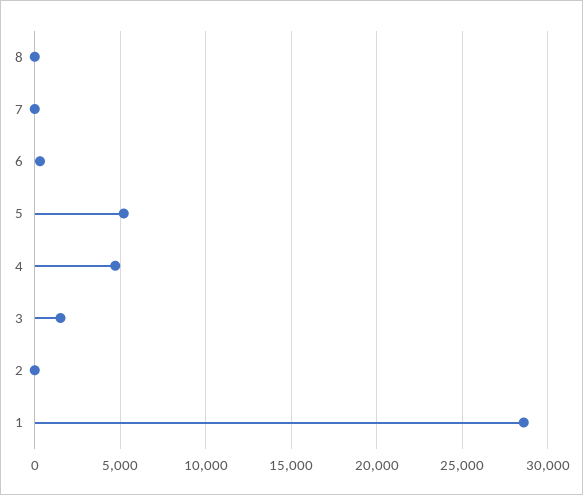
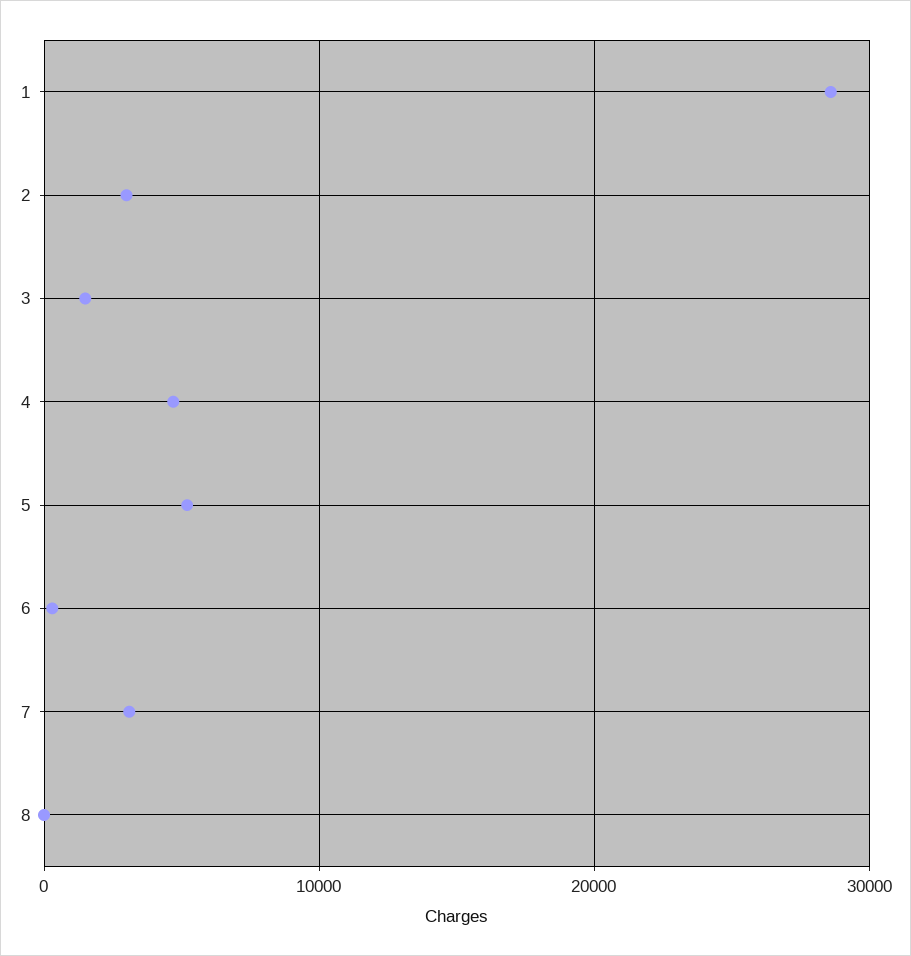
  {
    "8": 0,
-   "7": 0,
+   "7": 3000,
    "6": 500,
    "5": 5000,
    "4": 4500,
    "3": 1500,
-   "2": 0,
+   "2": 3000,
    "1": 28500
  }

